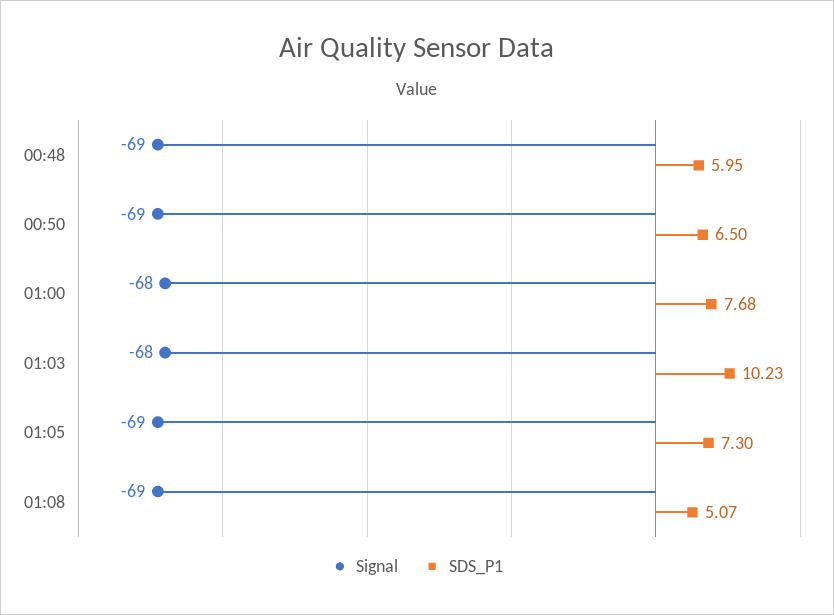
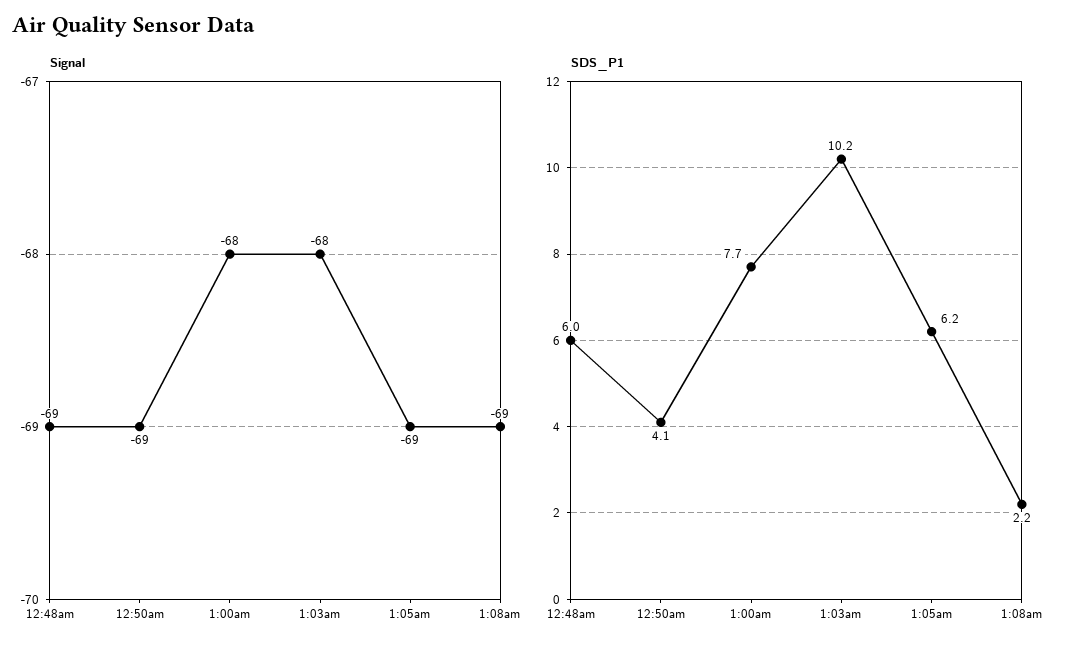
  {
    "Signal": {
      "00:48": -69,
      "00:50": -69,
      "01:00": -68,
      "01:03": -68,
      "01:05": -69,
      "01:08": -69
    },
    "SDS_P1": {
      "00:48": 5.95,
-     "00:50": 6.5,
+     "00:50": 4.1,
      "01:00": 7.68,
      "01:03": 10.23,
-     "01:05": 7.3,
+     "01:05": 6.2,
-     "01:08": 5.07
+     "01:08": 2.2
    }
  }

